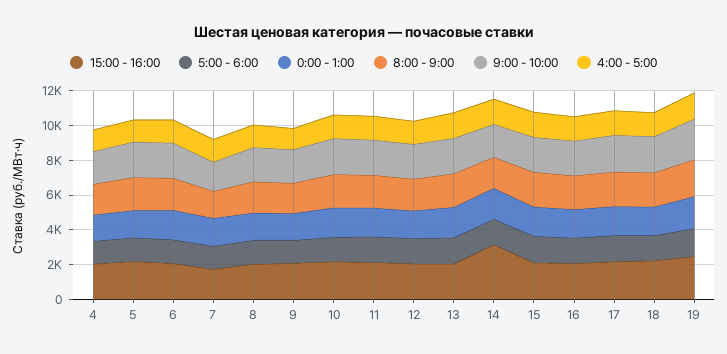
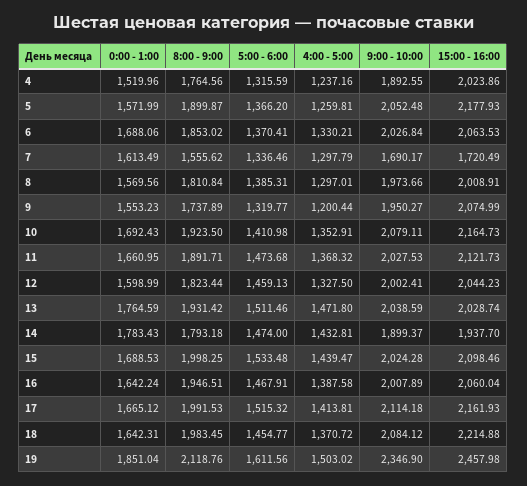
  {
    "15:00 - 16:00": {
      "4": 2023.86,
      "5": 2177.93,
      "6": 2063.53,
      "7": 1720.49,
      "8": 2008.91,
      "9": 2074.99,
      "10": 2164.73,
      "11": 2121.73,
      "12": 2044.23,
      "13": 2028.74,
-     "14": 3000,
+     "14": 1937.7,
      "15": 2098.46,
      "16": 2060.04,
      "17": 2161.93,
      "18": 2214.88,
      "19": 2457.98
    },
    "5:00 - 6:00": {
      "4": 1315.59,
      "5": 1366.2,
      "6": 1370.41,
      "7": 1336.46,
      "8": 1385.31,
      "9": 1319.77,
      "10": 1410.98,
      "11": 1473.68,
      "12": 1459.13,
      "13": 1511.46,
      "14": 1474,
      "15": 1533.48,
      "16": 1467.91,
      "17": 1515.32,
      "18": 1454.77,
      "19": 1611.56
    },
    "0:00 - 1:00": {
      "4": 1519.96,
      "5": 1571.99,
      "6": 1688.06,
      "7": 1613.49,
      "8": 1569.56,
      "9": 1553.23,
      "10": 1692.43,
      "11": 1660.95,
      "12": 1598.99,
      "13": 1764.59,
      "14": 1783.43,
      "15": 1688.53,
      "16": 1642.24,
      "17": 1665.12,
      "18": 1642.31,
      "19": 1851.04
    },
    "8:00 - 9:00": {
      "4": 1764.56,
      "5": 1899.87,
      "6": 1853.02,
      "7": 1555.62,
      "8": 1810.84,
      "9": 1737.89,
      "10": 1923.5,
      "11": 1891.71,
      "12": 1823.44,
      "13": 1931.42,
      "14": 1793.18,
      "15": 1998.25,
      "16": 1946.51,
      "17": 1991.53,
      "18": 1983.45,
      "19": 2118.76
    },
    "9:00 - 10:00": {
      "4": 1892.55,
      "5": 2052.48,
      "6": 2026.84,
      "7": 1690.17,
      "8": 1973.66,
      "9": 1950.27,
      "10": 2079.11,
      "11": 2027.53,
      "12": 2002.41,
      "13": 2038.59,
      "14": 1899.37,
      "15": 2024.28,
      "16": 2007.89,
      "17": 2114.18,
      "18": 2084.12,
      "19": 2346.9
    },
    "4:00 - 5:00": {
      "4": 1237.16,
      "5": 1259.81,
      "6": 1330.21,
      "7": 1297.79,
      "8": 1297.01,
      "9": 1200.44,
      "10": 1352.91,
      "11": 1368.32,
      "12": 1327.5,
      "13": 1471.8,
      "14": 1432.81,
      "15": 1439.47,
      "16": 1387.58,
      "17": 1413.81,
      "18": 1370.72,
      "19": 1503.02
    }
  }

